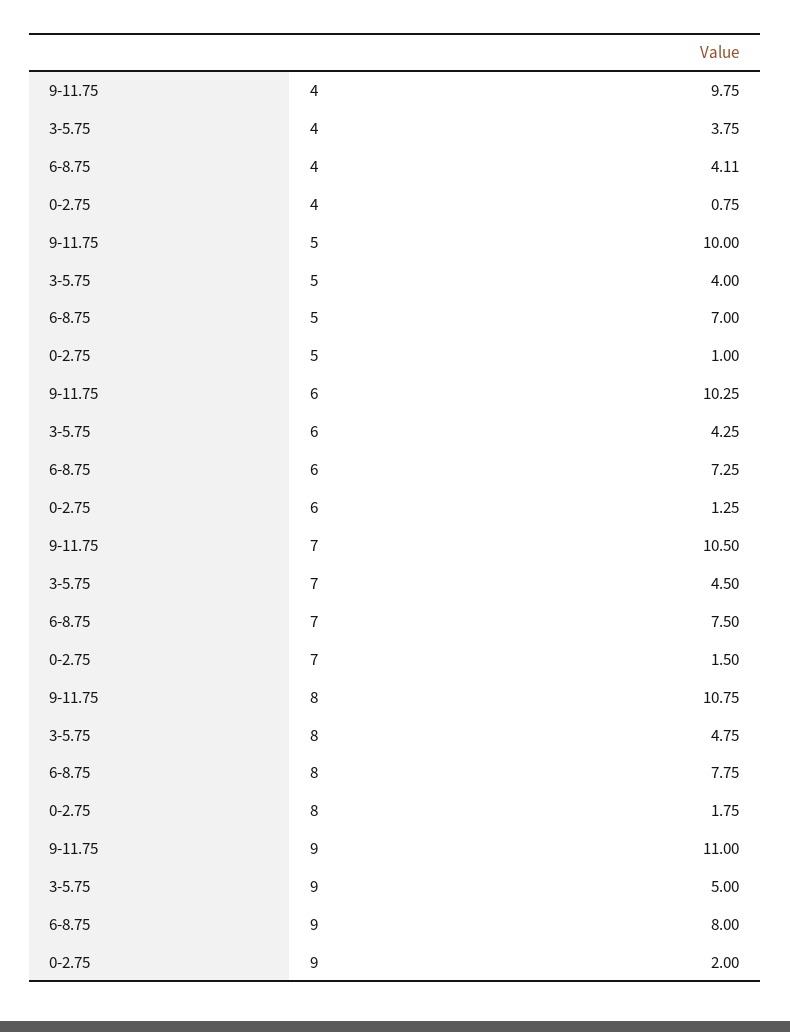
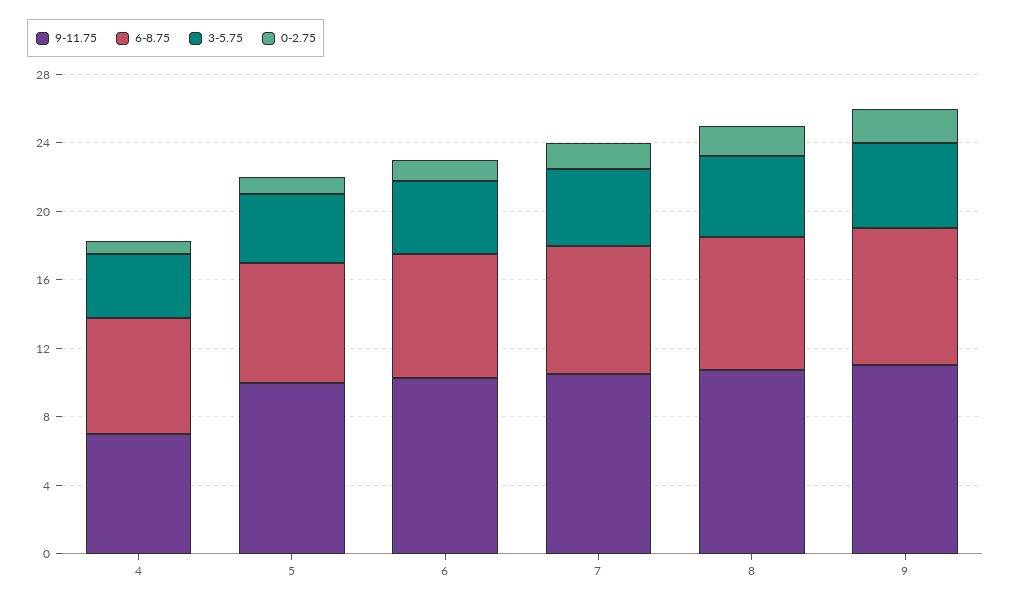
  {
    "9-11.75": {
-     "4": 9.75,
+     "4": 7,
      "5": 10,
      "6": 10.25,
      "7": 10.5,
      "8": 10.75,
      "9": 11
    },
    "3-5.75": {
      "4": 3.75,
      "5": 4,
      "6": 4.25,
      "7": 4.5,
      "8": 4.75,
      "9": 5
    },
    "6-8.75": {
-     "4": 4.11,
+     "4": 7,
      "5": 7,
      "6": 7.25,
      "7": 7.5,
      "8": 7.75,
      "9": 8
    },
    "0-2.75": {
      "4": 0.75,
      "5": 1,
      "6": 1.25,
      "7": 1.5,
      "8": 1.75,
      "9": 2
    }
  }

